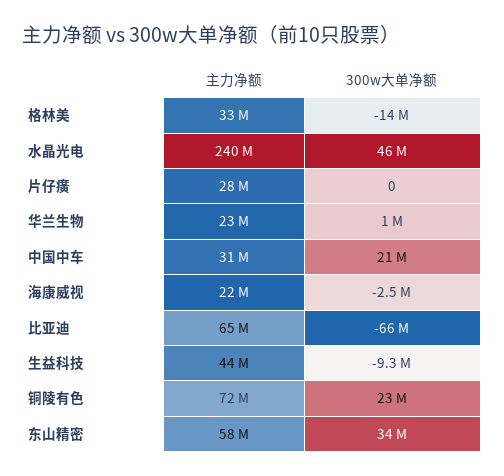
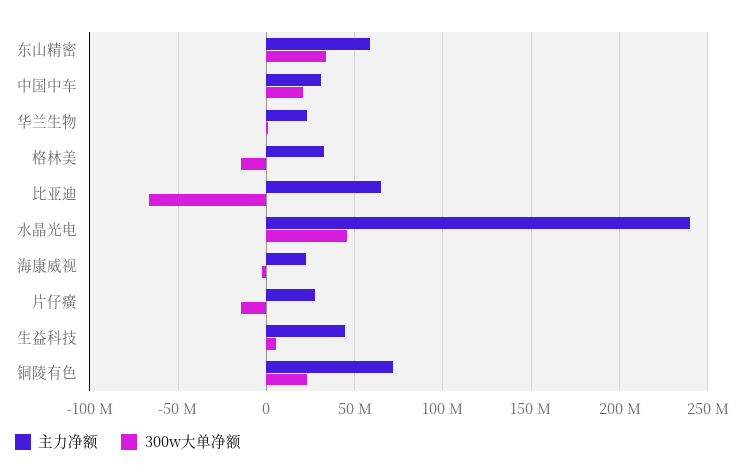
  {
    "主力净额": {
      "格林美": 33000000,
      "水晶光电": 240000000,
      "片仔癀": 28000000,
      "华兰生物": 23000000,
      "中国中车": 31000000,
      "海康威视": 22000000,
      "比亚迪": 65000000,
      "生益科技": 44000000,
      "铜陵有色": 72000000,
      "东山精密": 58000000
    },
    "300w大单净额": {
      "格林美": -14000000,
      "水晶光电": 46000000,
-     "片仔癀": 0,
+     "片仔癀": -15000000,
      "华兰生物": 1000000,
      "中国中车": 21000000,
      "海康威视": -2500000,
      "比亚迪": -66000000,
-     "生益科技": -9300000,
+     "生益科技": 5000000,
      "铜陵有色": 23000000,
      "东山精密": 34000000
    }
  }

